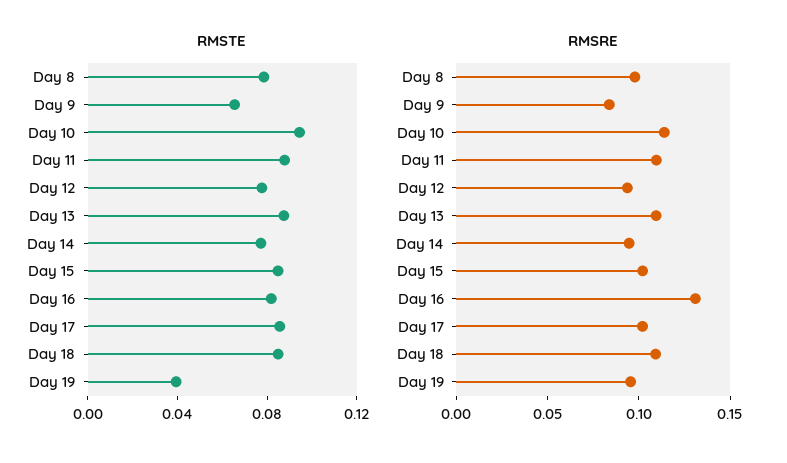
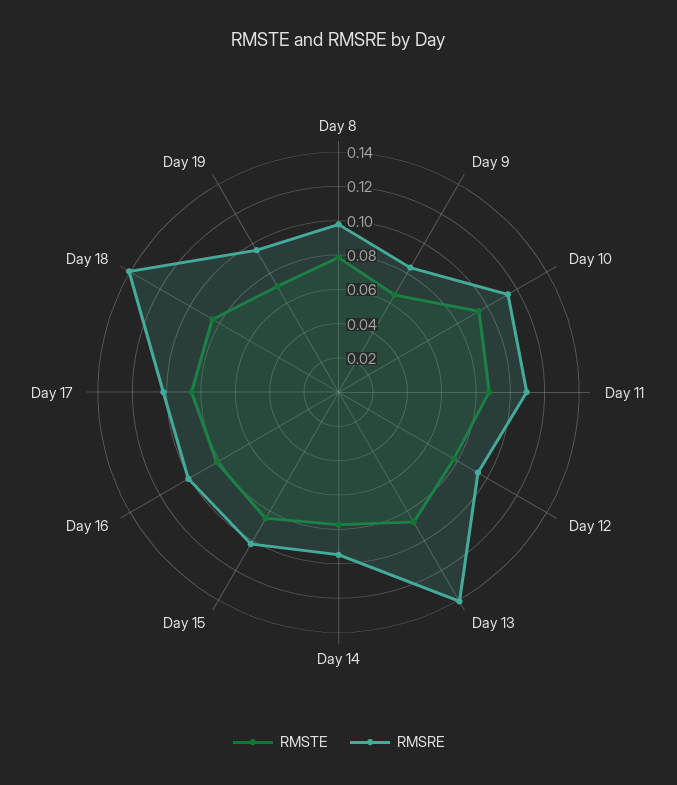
  {
    "RMSTE": {
      "Day 8": 0.08,
      "Day 9": 0.065,
      "Day 10": 0.095,
      "Day 11": 0.09,
      "Day 12": 0.08,
      "Day 13": 0.085,
      "Day 14": 0.075,
      "Day 15": 0.085,
      "Day 16": 0.08,
      "Day 17": 0.085,
      "Day 18": 0.085,
-     "Day 19": 0.04
+     "Day 19": 0.07
    },
    "RMSRE": {
      "Day 8": 0.1,
      "Day 9": 0.085,
      "Day 10": 0.115,
      "Day 11": 0.11,
      "Day 12": 0.095,
-     "Day 13": 0.11,
+     "Day 13": 0.14,
      "Day 14": 0.095,
      "Day 15": 0.1,
-     "Day 16": 0.13,
+     "Day 16": 0.1,
      "Day 17": 0.1,
-     "Day 18": 0.11,
+     "Day 18": 0.14,
      "Day 19": 0.095
    }
  }

